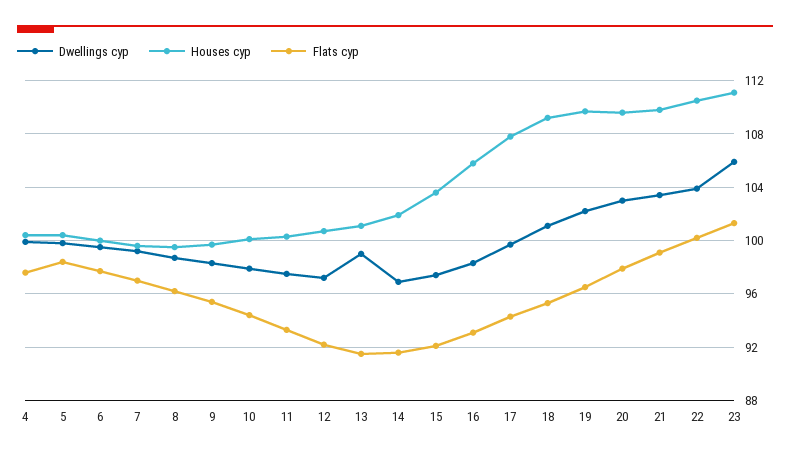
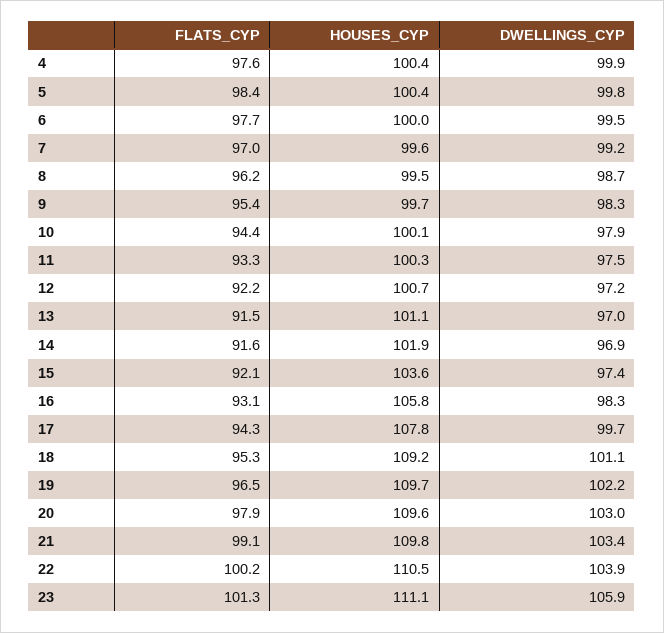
  {
    "Dwellings cyp": {
      "4": 99.9,
      "5": 99.8,
      "6": 99.5,
      "7": 99.2,
      "8": 98.7,
      "9": 98.3,
      "10": 97.9,
      "11": 97.5,
      "12": 97.2,
-     "13": 99,
+     "13": 97,
      "14": 96.9,
      "15": 97.4,
      "16": 98.3,
      "17": 99.7,
      "18": 101.1,
      "19": 102.2,
      "20": 103,
      "21": 103.4,
      "22": 103.9,
      "23": 105.9
    },
    "Houses cyp": {
      "4": 100.4,
      "5": 100.4,
      "6": 100,
      "7": 99.6,
      "8": 99.5,
      "9": 99.7,
      "10": 100.1,
      "11": 100.3,
      "12": 100.7,
      "13": 101.1,
      "14": 101.9,
      "15": 103.6,
      "16": 105.8,
      "17": 107.8,
      "18": 109.2,
      "19": 109.7,
      "20": 109.6,
      "21": 109.8,
      "22": 110.5,
      "23": 111.1
    },
    "Flats cyp": {
      "4": 97.6,
      "5": 98.4,
      "6": 97.7,
      "7": 97,
      "8": 96.2,
      "9": 95.4,
      "10": 94.4,
      "11": 93.3,
      "12": 92.2,
      "13": 91.5,
      "14": 91.6,
      "15": 92.1,
      "16": 93.1,
      "17": 94.3,
      "18": 95.3,
      "19": 96.5,
      "20": 97.9,
      "21": 99.1,
      "22": 100.2,
      "23": 101.3
    }
  }

